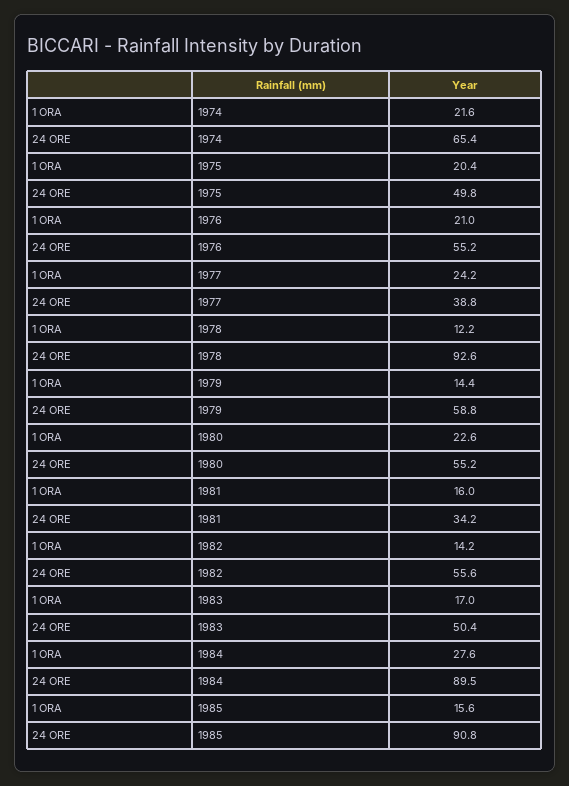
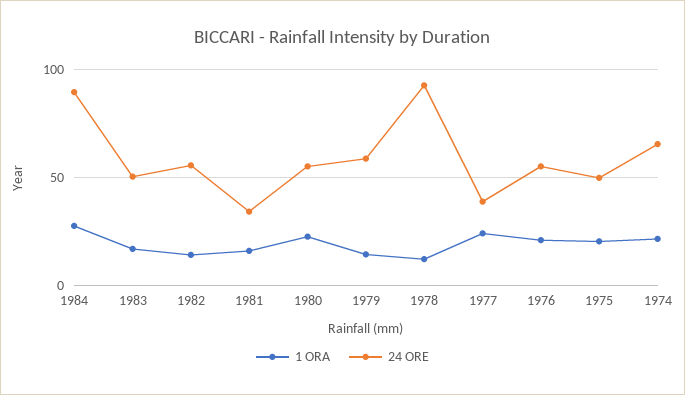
  {
    "1 ORA": {
      "1974": 21.6,
      "1975": 20.4,
      "1976": 21,
      "1977": 24.2,
      "1978": 12.2,
      "1979": 14.4,
      "1980": 22.6,
      "1981": 16,
      "1982": 14.2,
      "1983": 17,
-     "1984": 27.6,
+     "1984": 27.6
-     "1985": 15.6
    },
    "24 ORE": {
      "1974": 65.4,
      "1975": 49.8,
      "1976": 55.2,
      "1977": 38.8,
      "1978": 92.6,
      "1979": 58.8,
      "1980": 55.2,
      "1981": 34.2,
      "1982": 55.6,
      "1983": 50.4,
-     "1984": 89.5,
+     "1984": 89.5
-     "1985": 90.8
    }
  }

